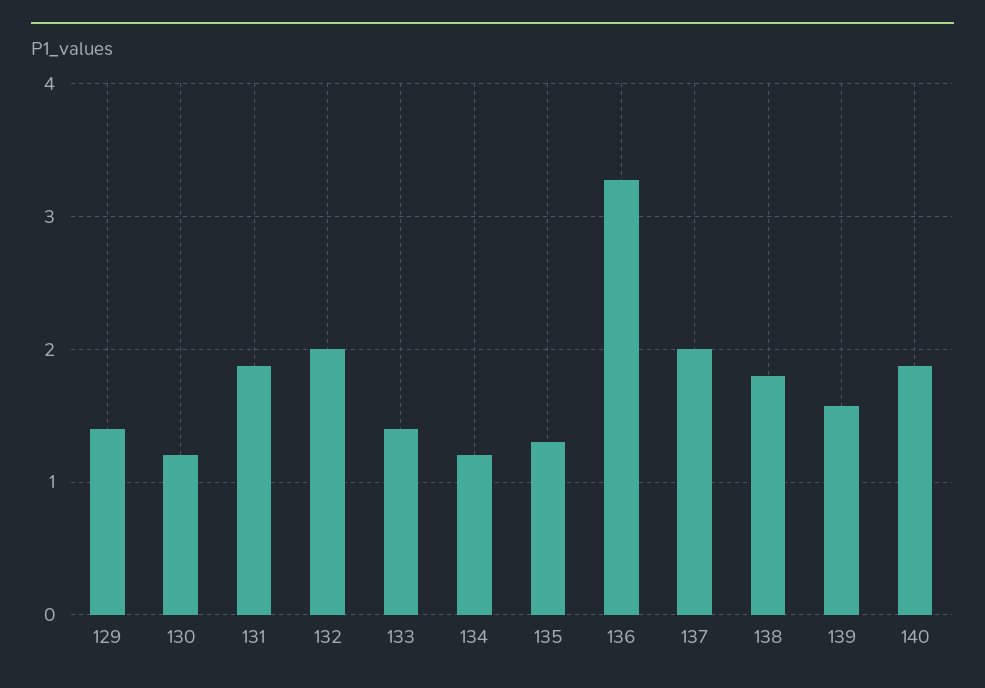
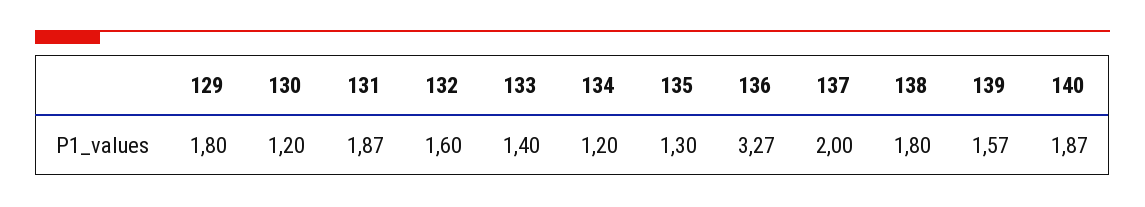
  {
-   "129": 1.4,
+   "129": 1.8,
    "130": 1.2,
    "131": 1.87,
-   "132": 2,
+   "132": 1.6,
    "133": 1.4,
    "134": 1.2,
    "135": 1.3,
    "136": 3.27,
    "137": 2,
    "138": 1.8,
    "139": 1.57,
    "140": 1.87
  }

